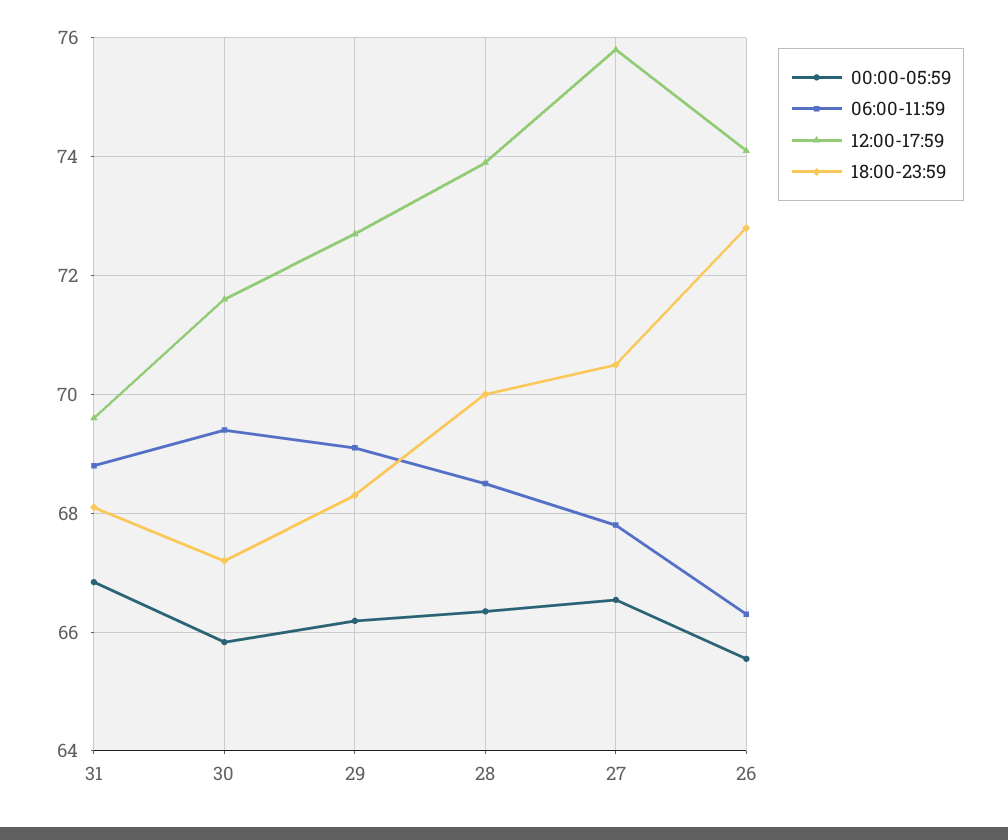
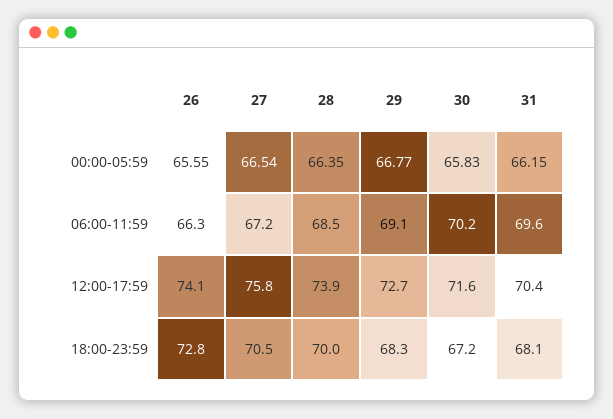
  {
    "00:00-05:59": {
-     "31": 66.8,
+     "31": 66.15,
      "30": 65.83,
-     "29": 66.2,
+     "29": 66.77,
      "28": 66.35,
      "27": 66.54,
      "26": 65.55
    },
    "06:00-11:59": {
-     "31": 68.8,
+     "31": 69.6,
-     "30": 69.4,
+     "30": 70.2,
      "29": 69.1,
      "28": 68.5,
-     "27": 67.8,
+     "27": 67.2,
      "26": 66.3
    },
    "12:00-17:59": {
-     "31": 69.6,
+     "31": 70.4,
      "30": 71.6,
      "29": 72.7,
      "28": 73.9,
      "27": 75.8,
      "26": 74.1
    },
    "18:00-23:59": {
      "31": 68.1,
      "30": 67.2,
      "29": 68.3,
      "28": 70,
      "27": 70.5,
      "26": 72.8
    }
  }

